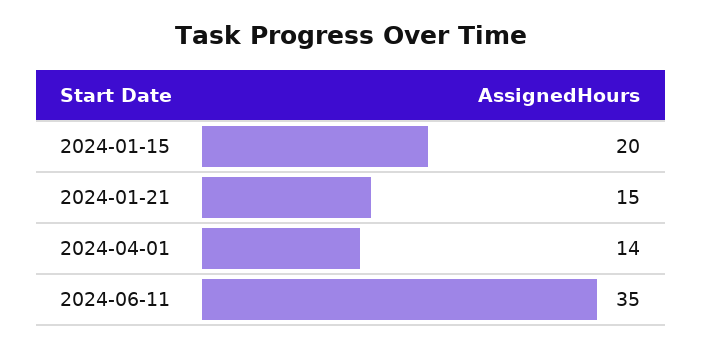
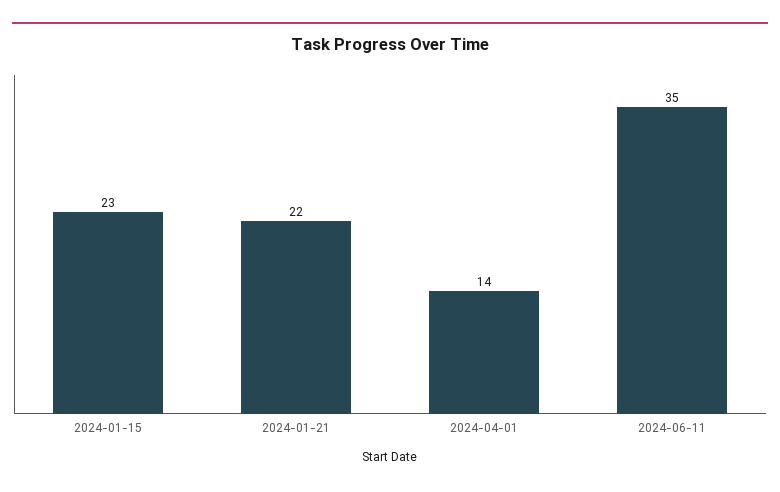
  {
-   "2024-01-15": 20,
+   "2024-01-15": 23,
-   "2024-01-21": 15,
+   "2024-01-21": 22,
    "2024-04-01": 14,
    "2024-06-11": 35
  }

